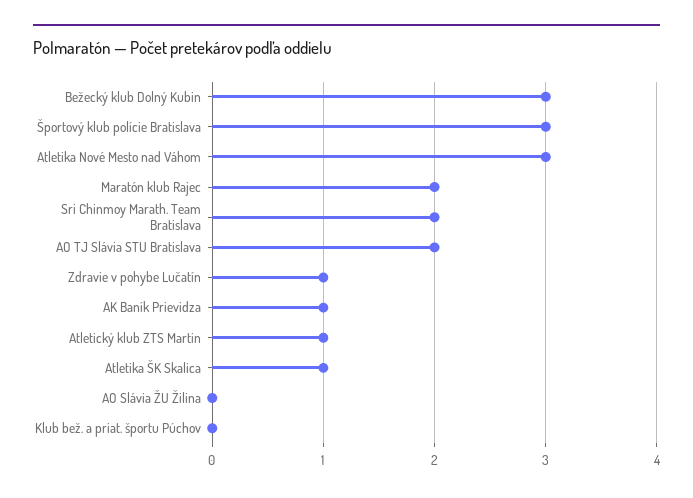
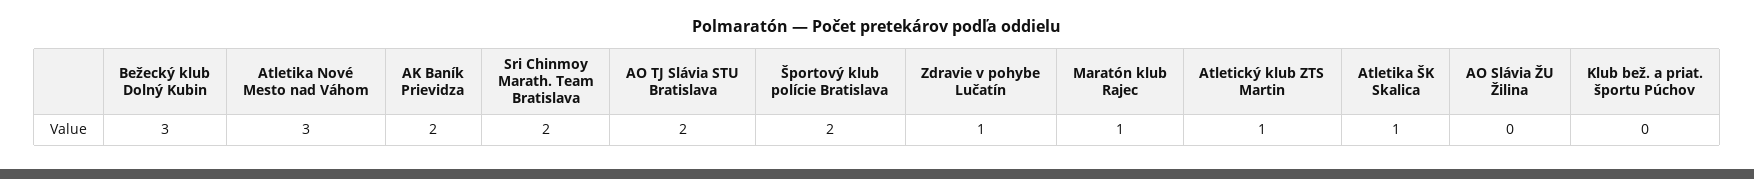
  {
    "Bežecký klub Dolný Kubin": 3,
-   "Športový klub polície Bratislava": 3,
+   "Športový klub polície Bratislava": 2,
    "Atletika Nové Mesto nad Váhom": 3,
-   "Maratón klub Rajec": 2,
+   "Maratón klub Rajec": 1,
    "Sri Chinmoy Marath. Team Bratislava": 2,
    "AO TJ Slávia STU Bratislava": 2,
    "Zdravie v pohybe Lučatín": 1,
-   "AK Baník Prievidza": 1,
+   "AK Baník Prievidza": 2,
    "Atletický klub ZTS Martin": 1,
    "Atletika ŠK Skalica": 1,
    "AO Slávia ŽU Žilina": 0,
    "Klub bež. a priat. športu Púchov": 0
  }

